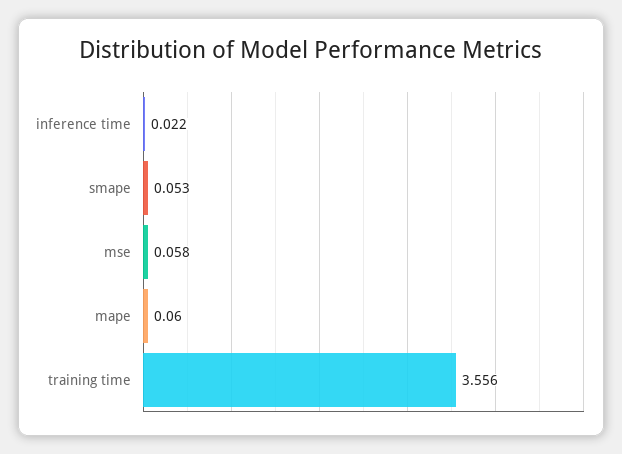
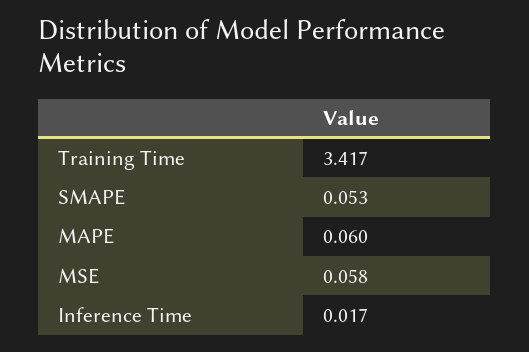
  {
-   "inference time": 0.022,
+   "inference time": 0.017,
    "smape": 0.053,
    "mse": 0.058,
    "mape": 0.06,
-   "training time": 3.556
+   "training time": 3.417
  }

